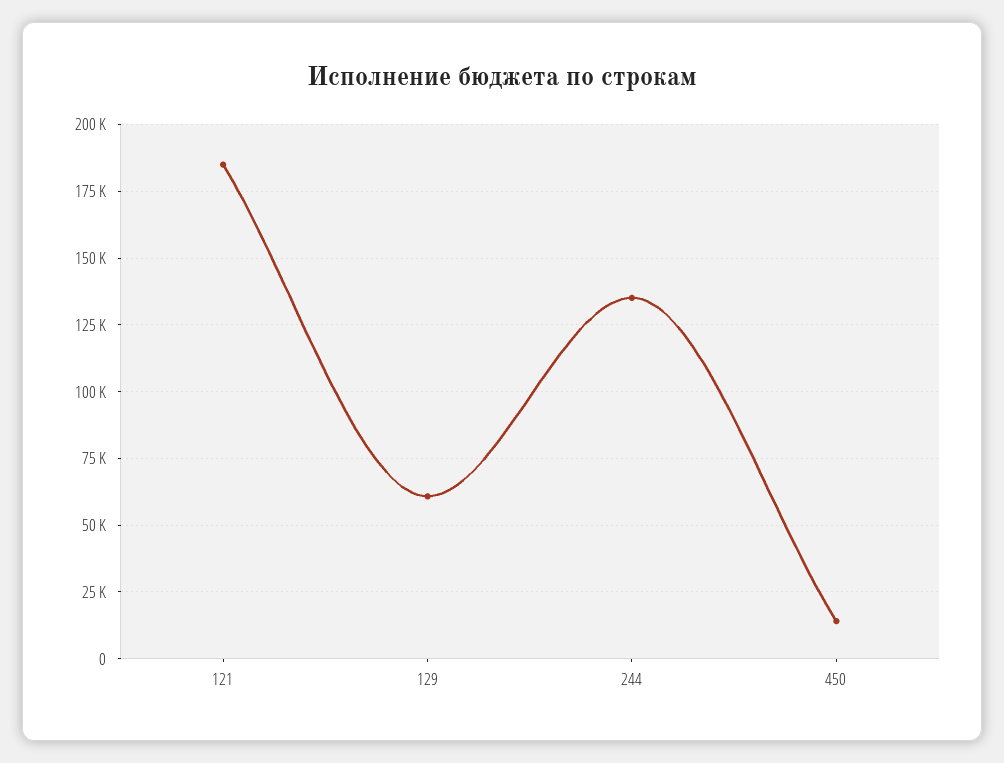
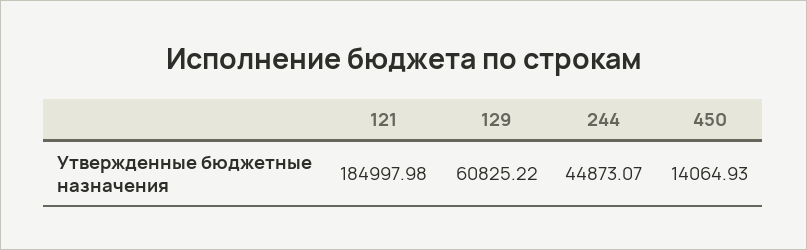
  {
    "121": 184997.98,
    "129": 60825.22,
-   "244": 135000,
+   "244": 44873.07,
    "450": 14064.93
  }

